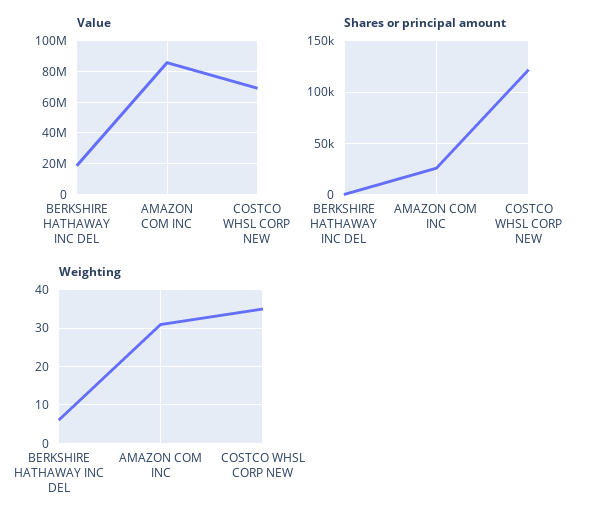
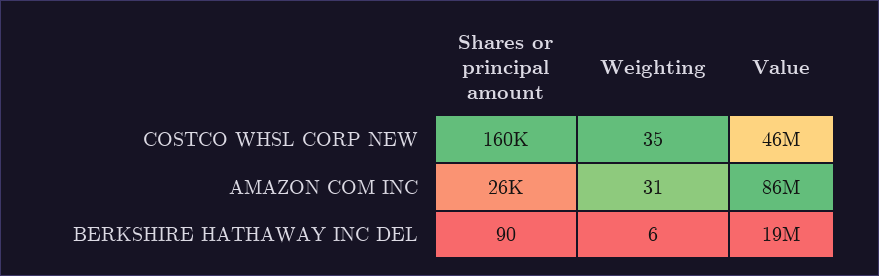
  {
    "Value": {
      "BERKSHIRE HATHAWAY INC DEL": 19000000,
      "AMAZON COM INC": 86000000,
-     "COSTCO WHSL CORP NEW": 70000000
+     "COSTCO WHSL CORP NEW": 46000000
    },
    "Shares or principal amount": {
      "BERKSHIRE HATHAWAY INC DEL": 90,
      "AMAZON COM INC": 26000,
-     "COSTCO WHSL CORP NEW": 120000
+     "COSTCO WHSL CORP NEW": 160000
    },
    "Weighting": {
      "BERKSHIRE HATHAWAY INC DEL": 6,
      "AMAZON COM INC": 31,
      "COSTCO WHSL CORP NEW": 35
    }
  }

